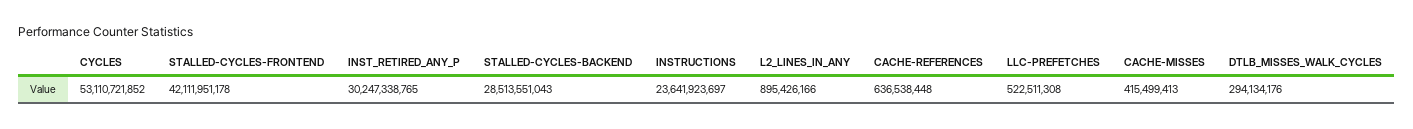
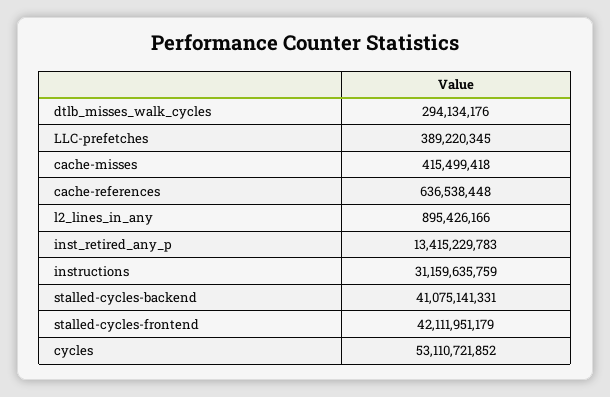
  {
    "CYCLES": 53110721852,
-   "STALLED-CYCLES-FRONTEND": 42111951178,
+   "STALLED-CYCLES-FRONTEND": 42111951179,
-   "INST_RETIRED_ANY_P": 30247338765,
+   "INST_RETIRED_ANY_P": 13415229783,
-   "STALLED-CYCLES-BACKEND": 28513551043,
+   "STALLED-CYCLES-BACKEND": 41075141331,
-   "INSTRUCTIONS": 23641923697,
+   "INSTRUCTIONS": 31159635759,
    "L2_LINES_IN_ANY": 895426166,
    "CACHE-REFERENCES": 636538448,
-   "LLC-PREFETCHES": 522511308,
+   "LLC-PREFETCHES": 389220345,
-   "CACHE-MISSES": 415499413,
+   "CACHE-MISSES": 415499418,
    "DTLB_MISSES_WALK_CYCLES": 294134176
  }

